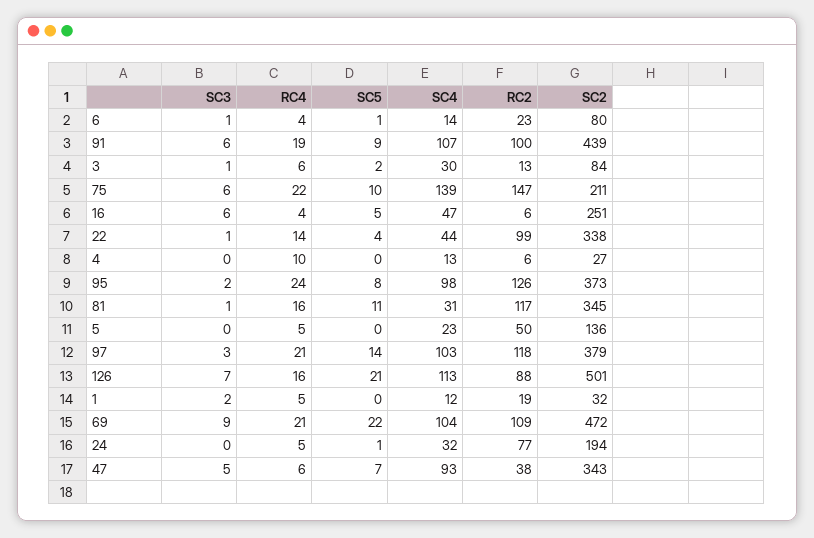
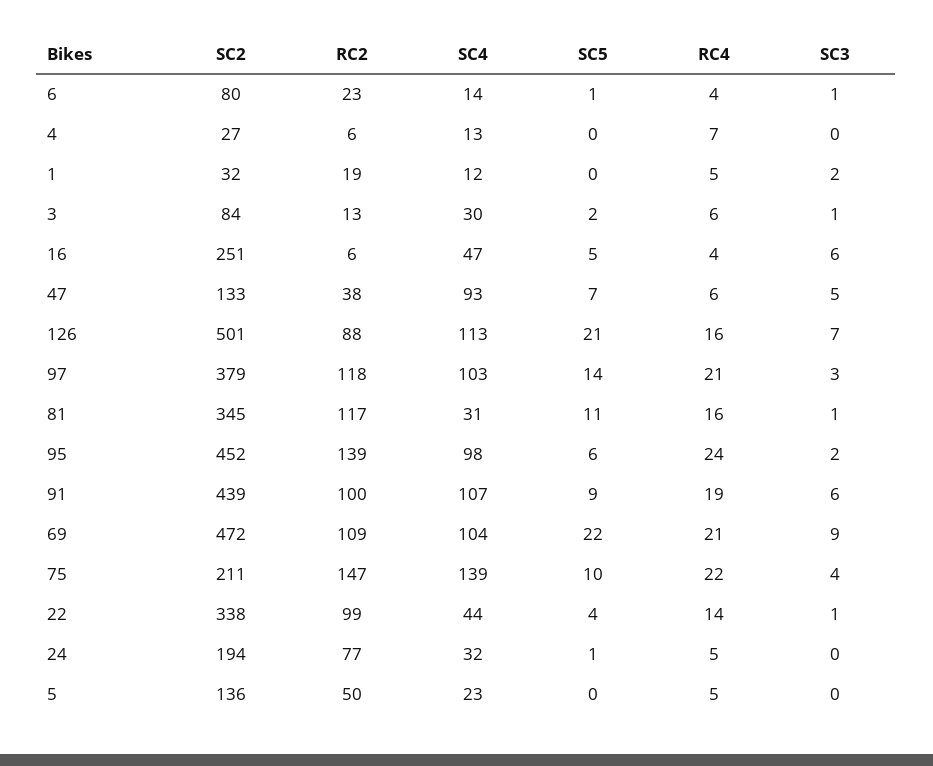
  {
    "SC3": {
      "6": 1,
      "91": 6,
      "3": 1,
-     "75": 6,
+     "75": 4,
      "16": 6,
      "22": 1,
      "4": 0,
      "95": 2,
      "81": 1,
      "5": 0,
      "97": 3,
      "126": 7,
      "1": 2,
      "69": 9,
      "24": 0,
      "47": 5
    },
    "RC4": {
      "6": 4,
      "91": 19,
      "3": 6,
      "75": 22,
      "16": 4,
      "22": 14,
-     "4": 10,
+     "4": 7,
      "95": 24,
      "81": 16,
      "5": 5,
      "97": 21,
      "126": 16,
      "1": 5,
      "69": 21,
      "24": 5,
      "47": 6
    },
    "SC5": {
      "6": 1,
      "91": 9,
      "3": 2,
      "75": 10,
      "16": 5,
      "22": 4,
      "4": 0,
-     "95": 8,
+     "95": 6,
      "81": 11,
      "5": 0,
      "97": 14,
      "126": 21,
      "1": 0,
      "69": 22,
      "24": 1,
      "47": 7
    },
    "SC4": {
      "6": 14,
      "91": 107,
      "3": 30,
      "75": 139,
      "16": 47,
      "22": 44,
      "4": 13,
      "95": 98,
      "81": 31,
      "5": 23,
      "97": 103,
      "126": 113,
      "1": 12,
      "69": 104,
      "24": 32,
      "47": 93
    },
    "RC2": {
      "6": 23,
      "91": 100,
      "3": 13,
      "75": 147,
      "16": 6,
      "22": 99,
      "4": 6,
-     "95": 126,
+     "95": 139,
      "81": 117,
      "5": 50,
      "97": 118,
      "126": 88,
      "1": 19,
      "69": 109,
      "24": 77,
      "47": 38
    },
    "SC2": {
      "6": 80,
      "91": 439,
      "3": 84,
      "75": 211,
      "16": 251,
      "22": 338,
      "4": 27,
-     "95": 373,
+     "95": 452,
      "81": 345,
      "5": 136,
      "97": 379,
      "126": 501,
      "1": 32,
      "69": 472,
      "24": 194,
-     "47": 343
+     "47": 133
    }
  }

